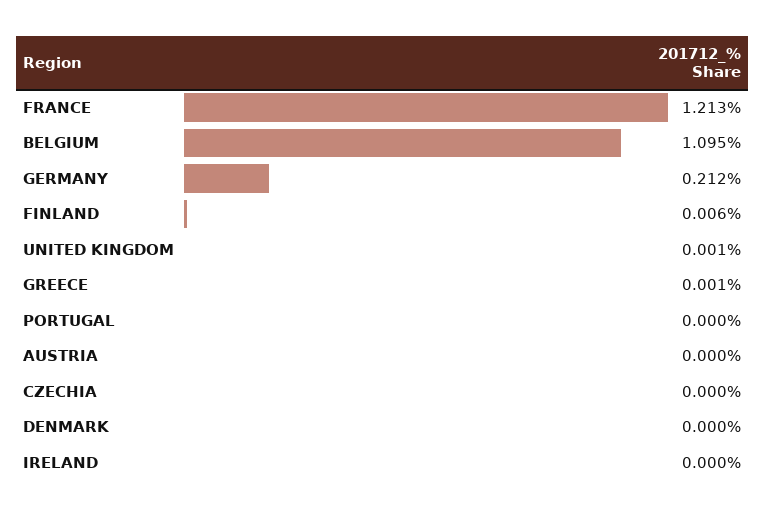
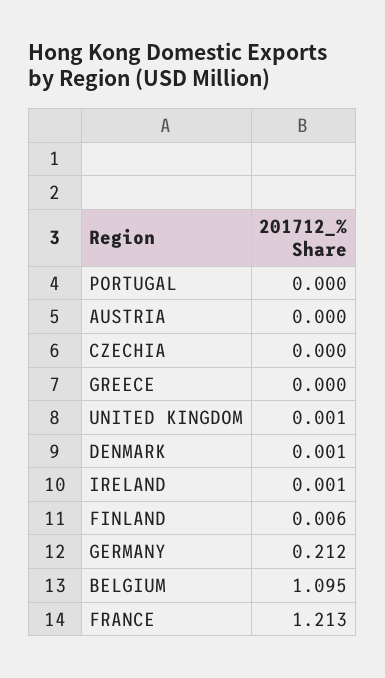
  {
    "FRANCE": 1.213,
    "BELGIUM": 1.095,
    "GERMANY": 0.212,
    "FINLAND": 0.006,
    "UNITED KINGDOM": 0.001,
-   "GREECE": 0.001,
+   "GREECE": 0,
    "PORTUGAL": 0,
    "AUSTRIA": 0,
    "CZECHIA": 0,
-   "DENMARK": 0,
+   "DENMARK": 0.001,
-   "IRELAND": 0
+   "IRELAND": 0.001
  }

